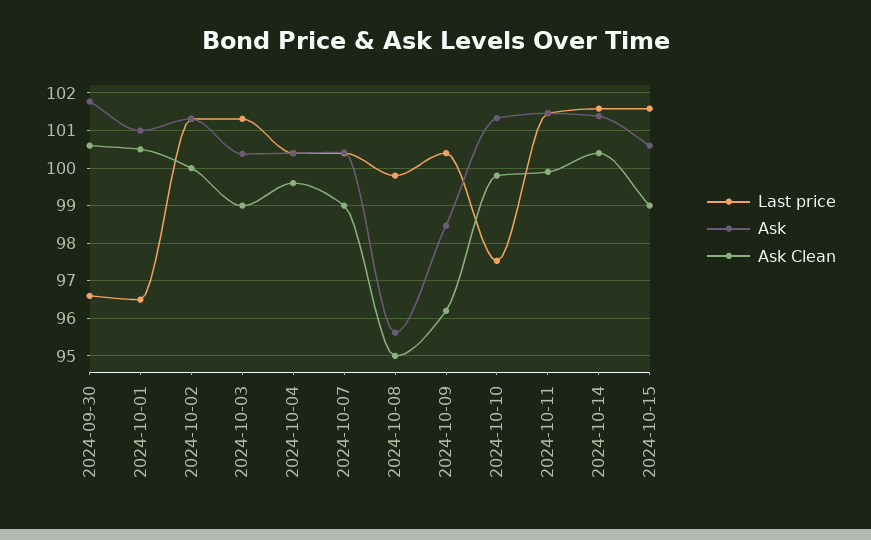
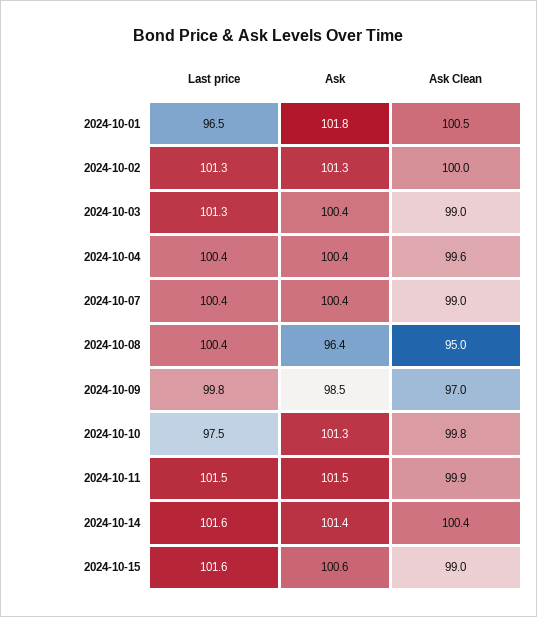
  {
    "Last price": {
-     "2024-09-30": 96.6,
      "2024-10-01": 96.5,
      "2024-10-02": 101.3,
      "2024-10-03": 101.3,
      "2024-10-04": 100.4,
      "2024-10-07": 100.4,
-     "2024-10-08": 99.8,
+     "2024-10-08": 100.4,
-     "2024-10-09": 100.4,
+     "2024-10-09": 99.8,
      "2024-10-10": 97.5,
      "2024-10-11": 101.5,
      "2024-10-14": 101.6,
      "2024-10-15": 101.6
    },
    "Ask": {
-     "2024-09-30": 101.8,
-     "2024-10-01": 101,
+     "2024-10-01": 101.8,
      "2024-10-02": 101.3,
      "2024-10-03": 100.4,
      "2024-10-04": 100.4,
      "2024-10-07": 100.4,
-     "2024-10-08": 95.6,
+     "2024-10-08": 96.4,
      "2024-10-09": 98.5,
      "2024-10-10": 101.3,
      "2024-10-11": 101.5,
      "2024-10-14": 101.4,
      "2024-10-15": 100.6
    },
    "Ask Clean": {
-     "2024-09-30": 100.6,
      "2024-10-01": 100.5,
      "2024-10-02": 100,
      "2024-10-03": 99,
      "2024-10-04": 99.6,
      "2024-10-07": 99,
      "2024-10-08": 95,
-     "2024-10-09": 96.2,
+     "2024-10-09": 97,
      "2024-10-10": 99.8,
      "2024-10-11": 99.9,
      "2024-10-14": 100.4,
      "2024-10-15": 99
    }
  }

